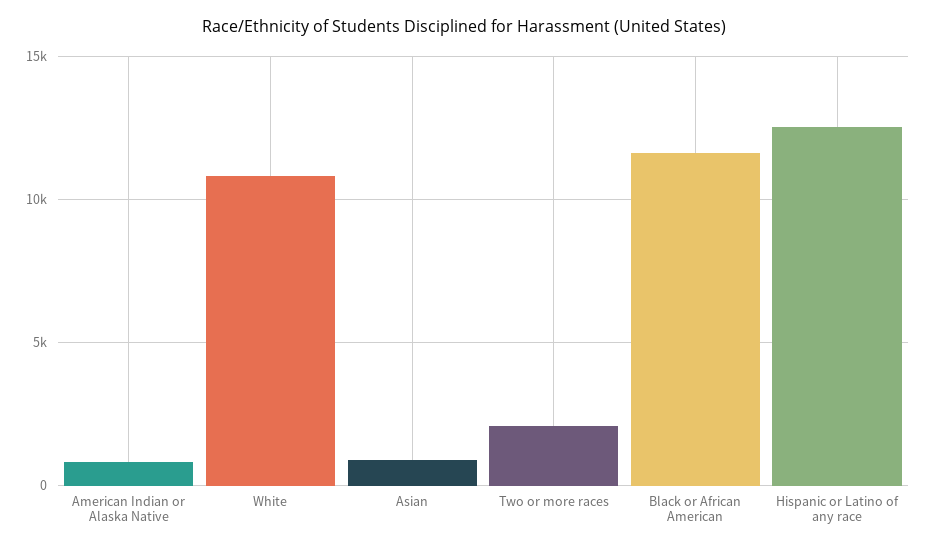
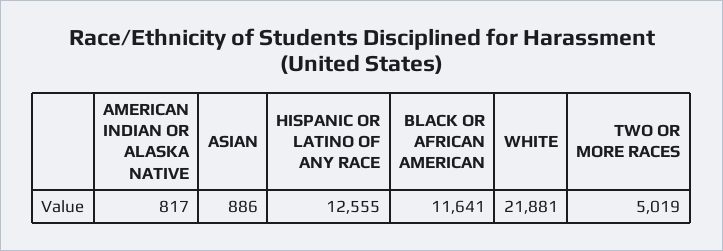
  {
    "American Indian or Alaska Native": 817,
-   "White": 11000,
+   "White": 21881,
    "Asian": 886,
-   "Two or more races": 2000,
+   "Two or more races": 5019,
    "Black or African American": 11641,
    "Hispanic or Latino of any race": 12555
  }

